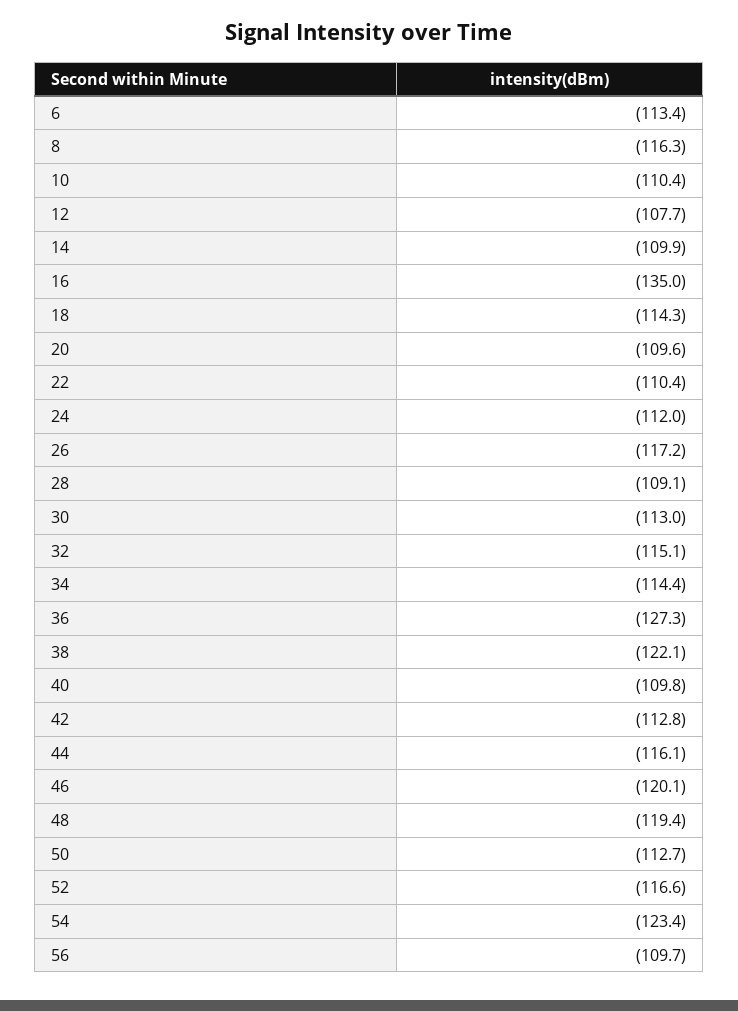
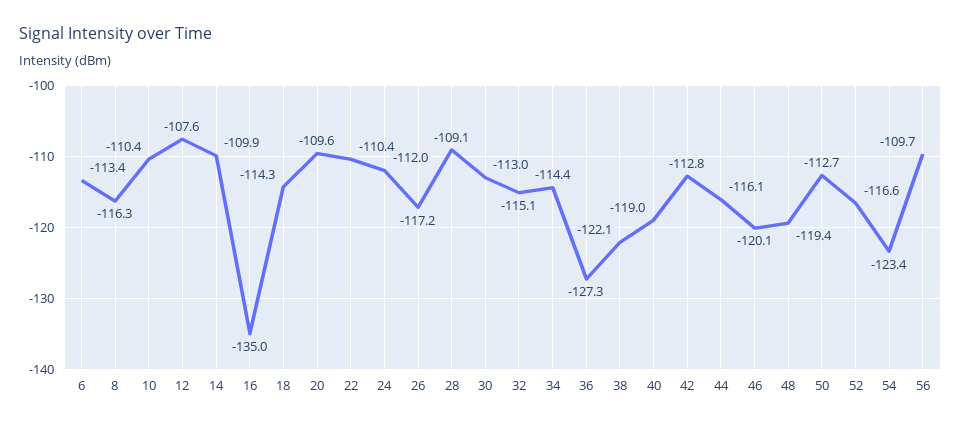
  {
    "6": -113.4,
    "8": -116.3,
    "10": -110.4,
-   "12": -107.7,
+   "12": -107.6,
    "14": -109.9,
    "16": -135,
    "18": -114.3,
    "20": -109.6,
    "22": -110.4,
    "24": -112,
    "26": -117.2,
    "28": -109.1,
    "30": -113,
    "32": -115.1,
    "34": -114.4,
    "36": -127.3,
    "38": -122.1,
-   "40": -109.8,
+   "40": -119,
    "42": -112.8,
    "44": -116.1,
    "46": -120.1,
    "48": -119.4,
    "50": -112.7,
    "52": -116.6,
    "54": -123.4,
    "56": -109.7
  }

